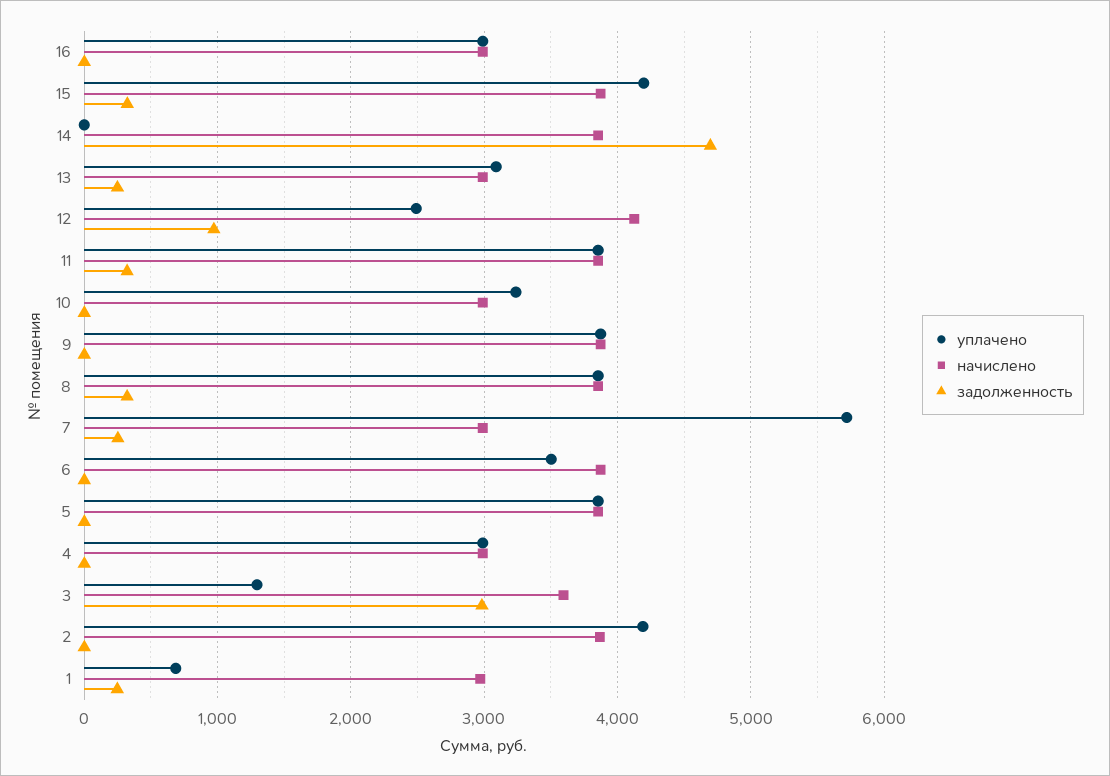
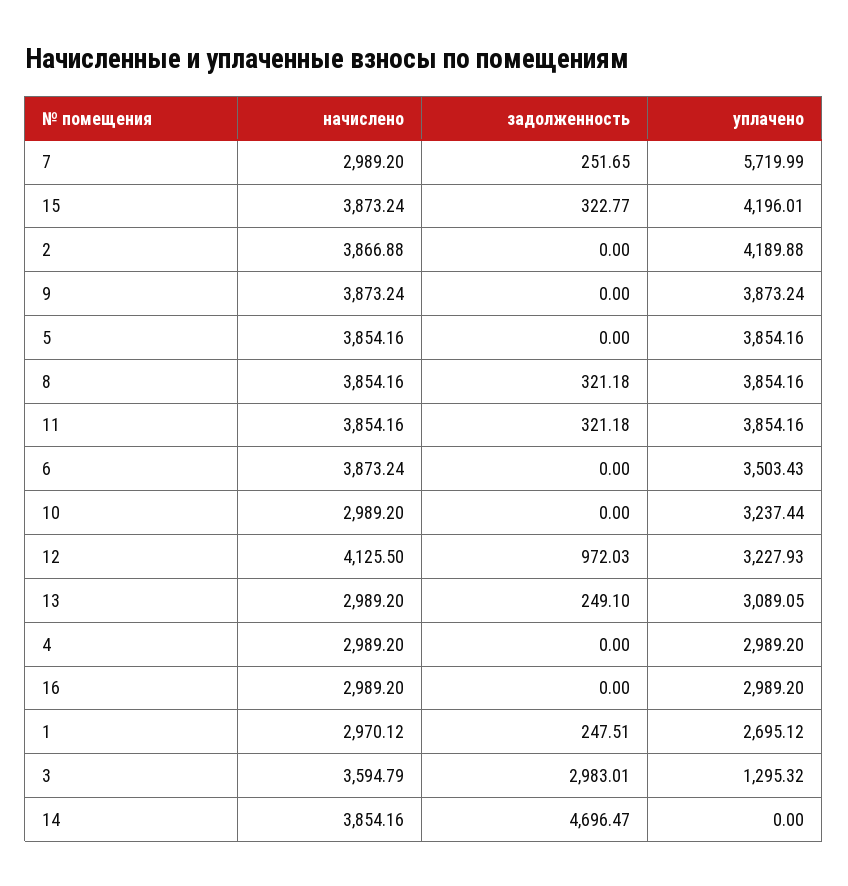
  {
    "уплачено": {
      "16": 2989.2,
      "15": 4196.01,
      "14": 0,
      "13": 3089.05,
-     "12": 2500,
+     "12": 3227.93,
      "11": 3854.16,
      "10": 3237.44,
      "9": 3873.24,
      "8": 3854.16,
      "7": 5719.99,
      "6": 3503.43,
      "5": 3854.16,
      "4": 2989.2,
      "3": 1295.32,
      "2": 4189.88,
-     "1": 700
+     "1": 2695.12
    },
    "начислено": {
      "16": 2989.2,
      "15": 3873.24,
      "14": 3854.16,
      "13": 2989.2,
      "12": 4125.5,
      "11": 3854.16,
      "10": 2989.2,
      "9": 3873.24,
      "8": 3854.16,
      "7": 2989.2,
      "6": 3873.24,
      "5": 3854.16,
      "4": 2989.2,
      "3": 3594.79,
      "2": 3866.88,
      "1": 2970.12
    },
    "задолженность": {
      "16": 0,
      "15": 322.77,
      "14": 4696.47,
      "13": 249.1,
      "12": 972.03,
      "11": 321.18,
      "10": 0,
      "9": 0,
      "8": 321.18,
      "7": 251.65,
      "6": 0,
      "5": 0,
      "4": 0,
      "3": 2983.01,
      "2": 0,
      "1": 247.51
    }
  }

